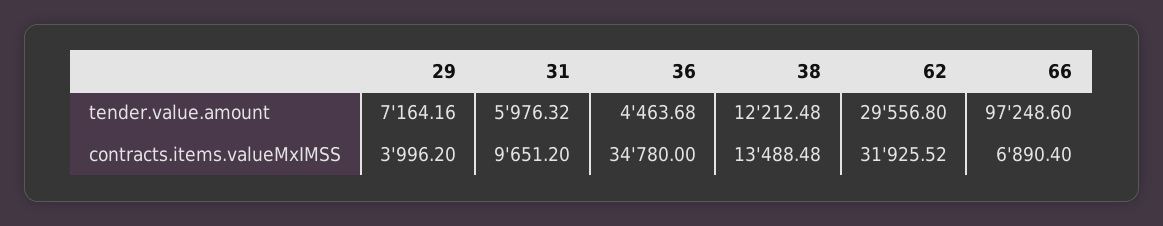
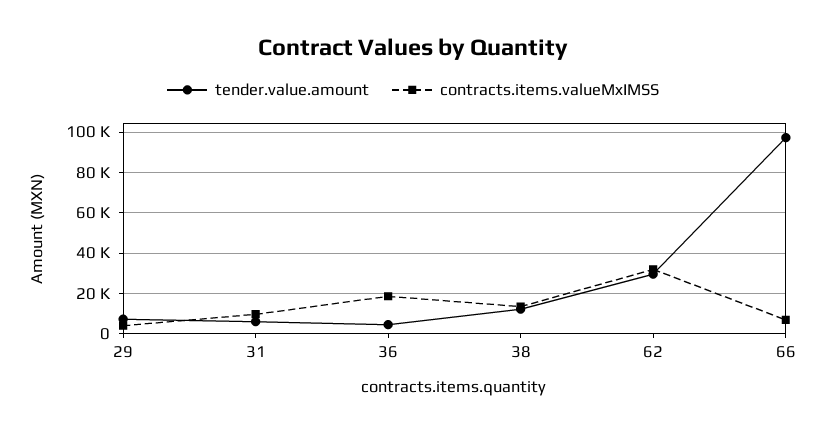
  {
    "tender.value.amount": {
      "29": 7164.16,
      "31": 5976.32,
      "36": 4463.68,
      "38": 12212.48,
      "62": 29556.8,
      "66": 97248.6
    },
    "contracts.items.valueMxIMSS": {
      "29": 3996.2,
      "31": 9651.2,
-     "36": 34780,
+     "36": 20000,
      "38": 13488.48,
      "62": 31925.52,
      "66": 6890.4
    }
  }

